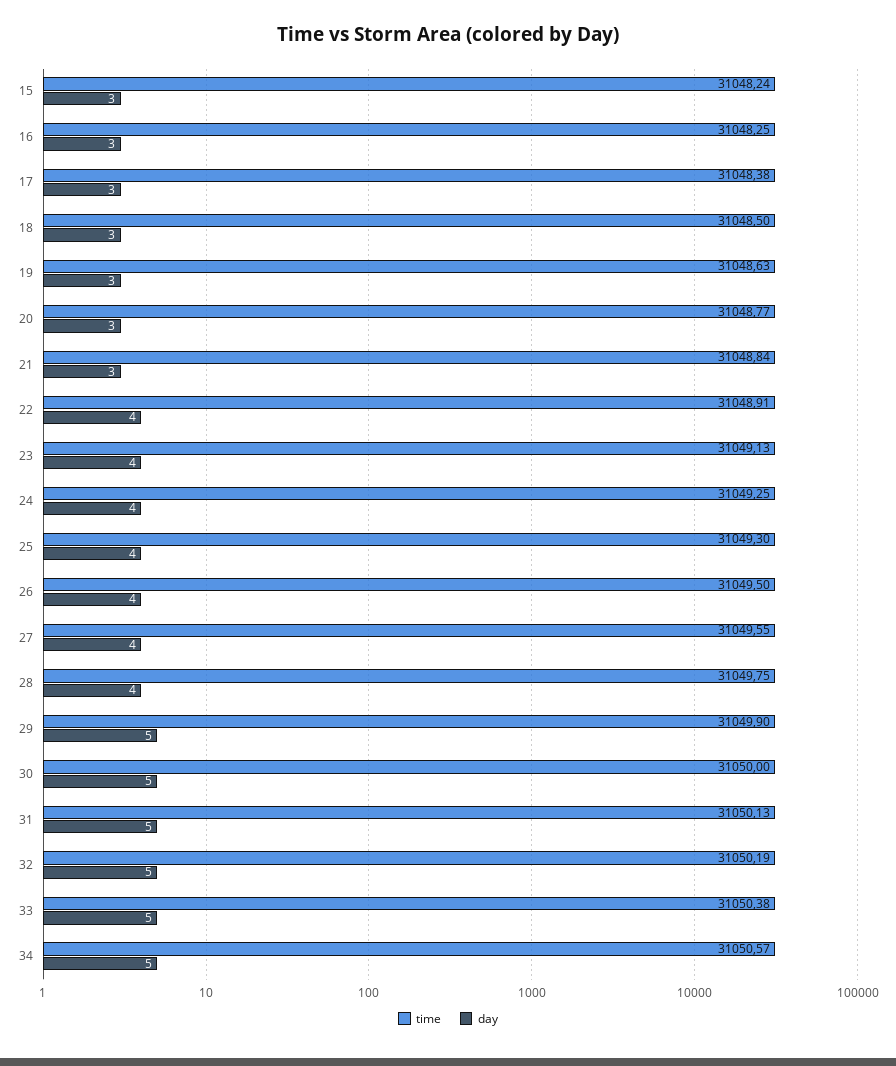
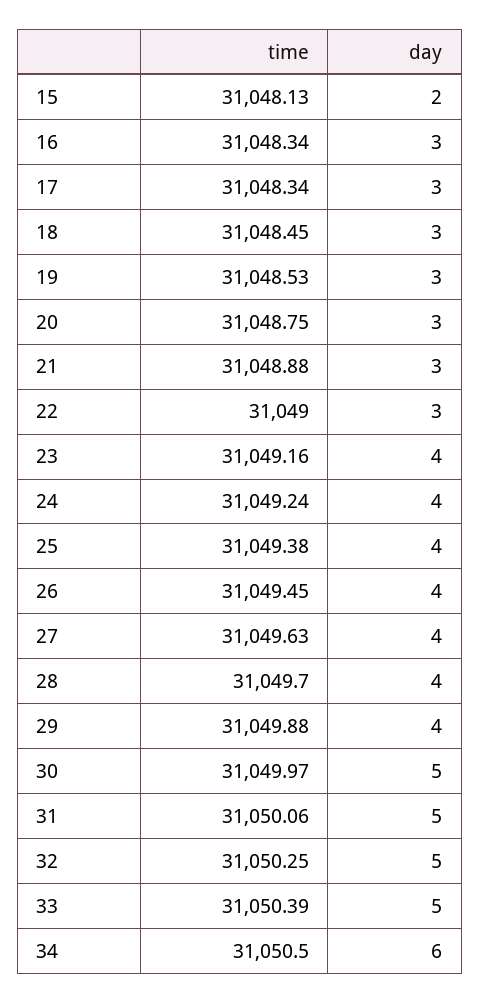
  {
    "time": {
-     "15": 31048.24,
+     "15": 31048.13,
-     "16": 31048.25,
+     "16": 31048.34,
-     "17": 31048.38,
+     "17": 31048.34,
-     "18": 31048.5,
+     "18": 31048.45,
-     "19": 31048.63,
+     "19": 31048.53,
-     "20": 31048.77,
+     "20": 31048.75,
-     "21": 31048.84,
+     "21": 31048.88,
-     "22": 31048.91,
+     "22": 31049,
-     "23": 31049.13,
+     "23": 31049.16,
-     "24": 31049.25,
+     "24": 31049.24,
-     "25": 31049.3,
+     "25": 31049.38,
-     "26": 31049.5,
+     "26": 31049.45,
-     "27": 31049.55,
+     "27": 31049.63,
-     "28": 31049.75,
+     "28": 31049.7,
-     "29": 31049.9,
+     "29": 31049.88,
-     "30": 31050,
+     "30": 31049.97,
-     "31": 31050.13,
+     "31": 31050.06,
-     "32": 31050.19,
+     "32": 31050.25,
-     "33": 31050.38,
+     "33": 31050.39,
-     "34": 31050.57
+     "34": 31050.5
    },
    "day": {
-     "15": 3,
+     "15": 2,
      "16": 3,
      "17": 3,
      "18": 3,
      "19": 3,
      "20": 3,
      "21": 3,
-     "22": 4,
+     "22": 3,
      "23": 4,
      "24": 4,
      "25": 4,
      "26": 4,
      "27": 4,
      "28": 4,
-     "29": 5,
+     "29": 4,
      "30": 5,
      "31": 5,
      "32": 5,
      "33": 5,
-     "34": 5
+     "34": 6
    }
  }

